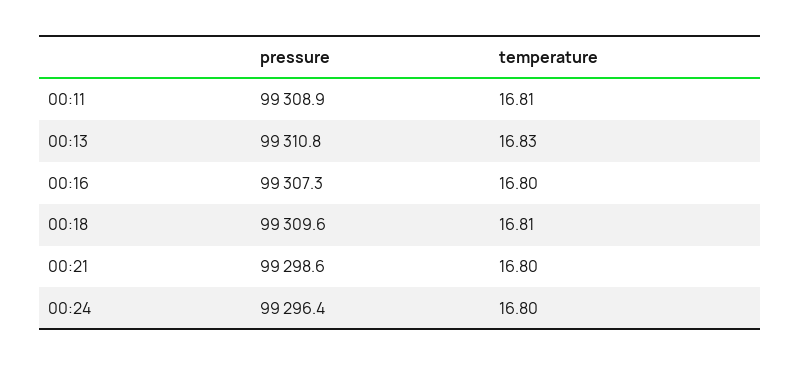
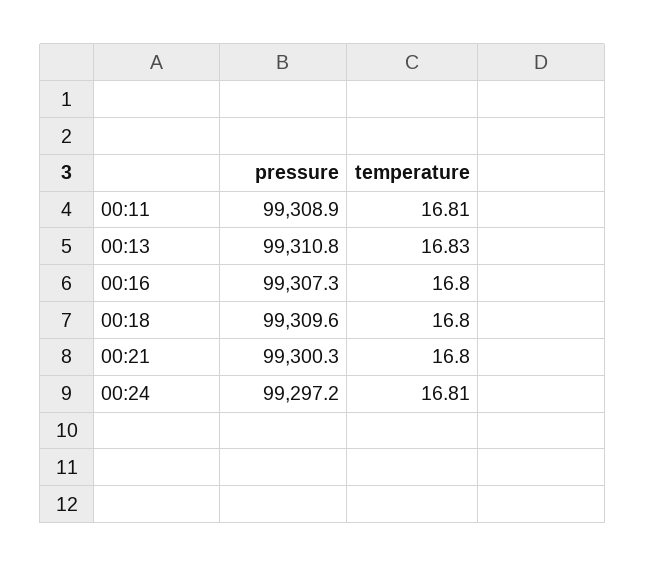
  {
    "pressure": {
      "00:11": 99308.9,
      "00:13": 99310.8,
      "00:16": 99307.3,
      "00:18": 99309.6,
-     "00:21": 99298.6,
+     "00:21": 99300.3,
-     "00:24": 99296.4
+     "00:24": 99297.2
    },
    "temperature": {
      "00:11": 16.81,
      "00:13": 16.83,
      "00:16": 16.8,
-     "00:18": 16.81,
+     "00:18": 16.8,
      "00:21": 16.8,
-     "00:24": 16.8
+     "00:24": 16.81
    }
  }

